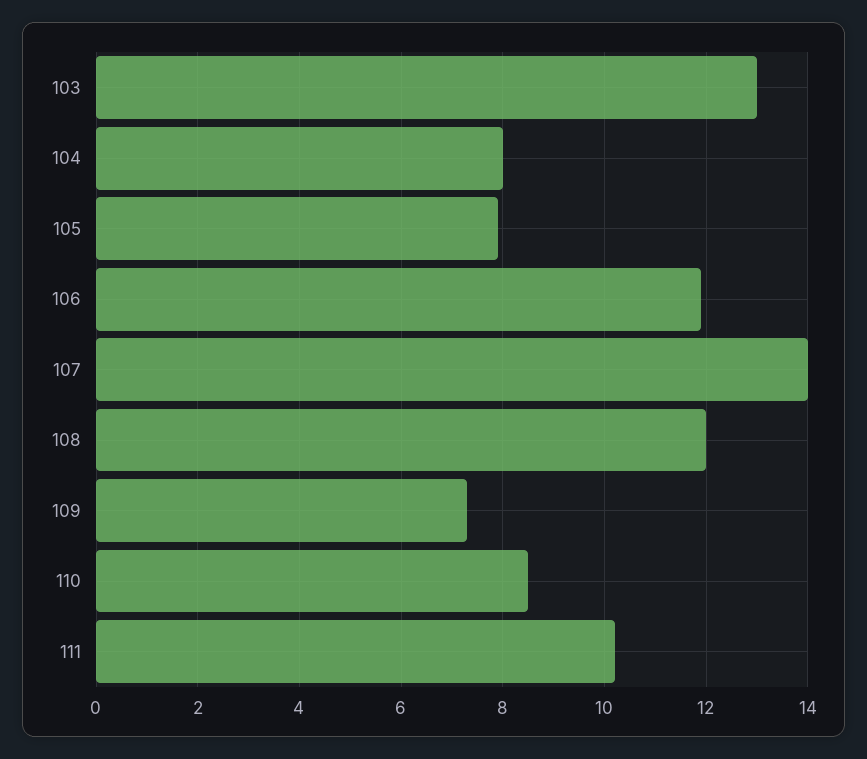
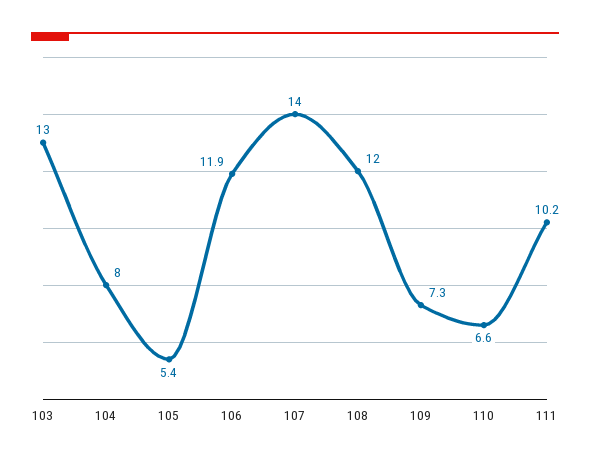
  {
    "103": 13,
    "104": 8,
-   "105": 8,
+   "105": 5.4,
    "106": 11.9,
    "107": 14,
    "108": 12,
    "109": 7.3,
-   "110": 8.5,
+   "110": 6.6,
    "111": 10.2
  }

